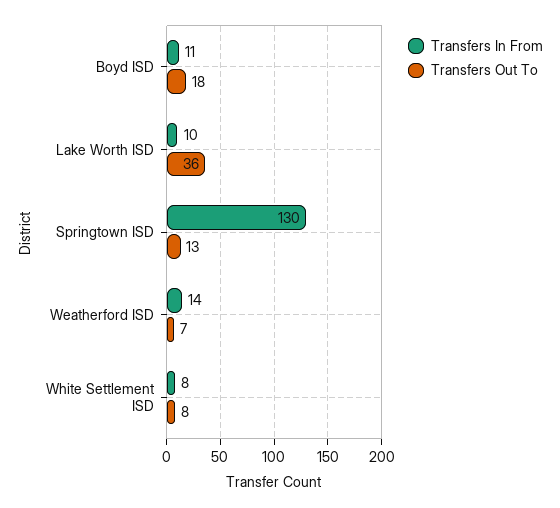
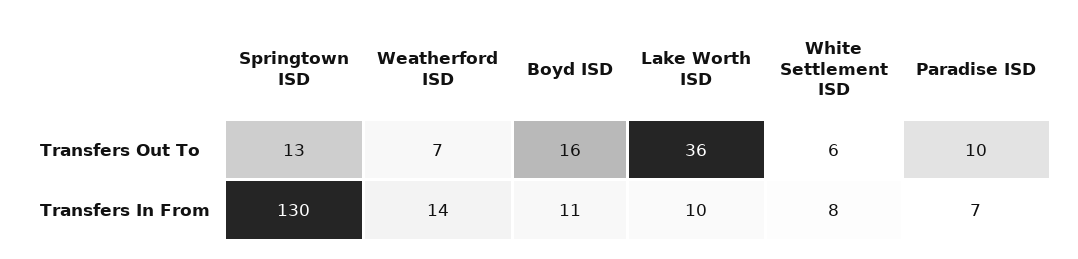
  {
    "Transfers In From": {
      "Boyd ISD": 11,
      "Lake Worth ISD": 10,
      "Springtown ISD": 130,
      "Weatherford ISD": 14,
-     "White Settlement ISD": 8
+     "White Settlement ISD": 8,
+     "Paradise ISD": 7
    },
    "Transfers Out To": {
-     "Boyd ISD": 18,
+     "Boyd ISD": 16,
      "Lake Worth ISD": 36,
      "Springtown ISD": 13,
      "Weatherford ISD": 7,
-     "White Settlement ISD": 8
+     "White Settlement ISD": 6,
+     "Paradise ISD": 10
    }
  }

